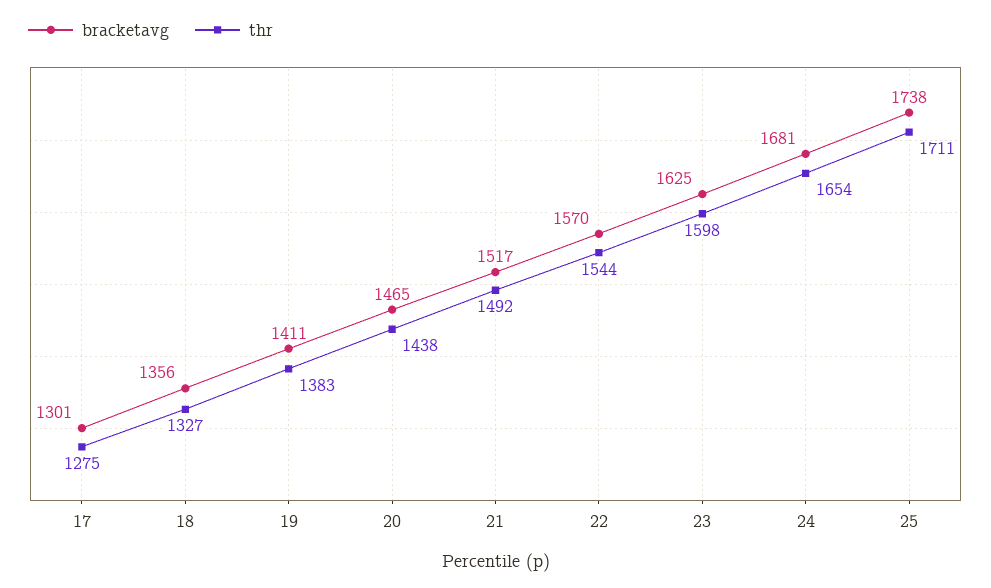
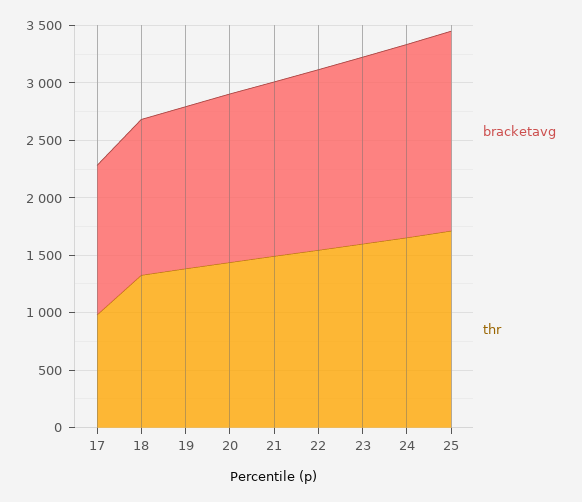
  {
    "bracketavg": {
      "17": 1301,
      "18": 1356,
      "19": 1411,
      "20": 1465,
      "21": 1517,
      "22": 1570,
      "23": 1625,
      "24": 1681,
      "25": 1738
    },
    "thr": {
-     "17": 1275,
+     "17": 1000,
      "18": 1327,
      "19": 1383,
      "20": 1438,
      "21": 1492,
      "22": 1544,
      "23": 1598,
      "24": 1654,
      "25": 1711
    }
  }

